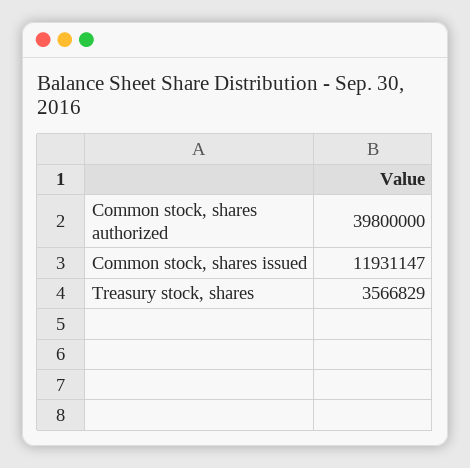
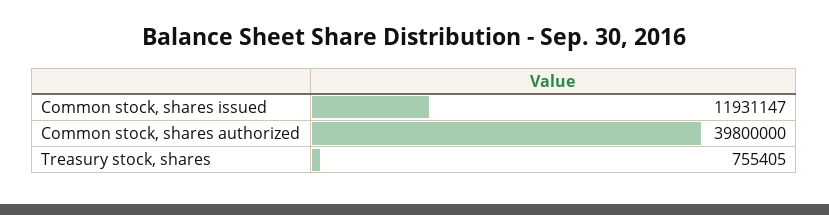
  {
    "Common stock, shares authorized": 39800000,
    "Common stock, shares issued": 11931147,
-   "Treasury stock, shares": 3566829
+   "Treasury stock, shares": 755405
  }

